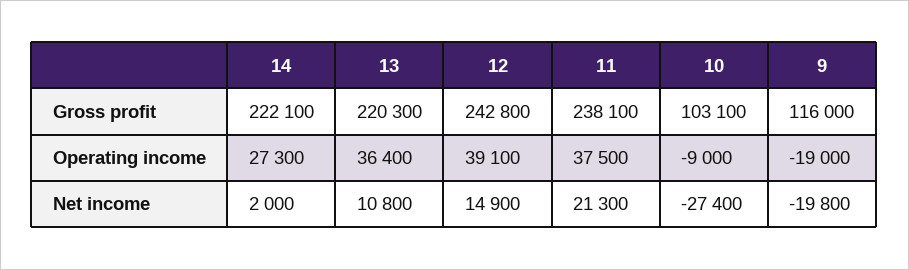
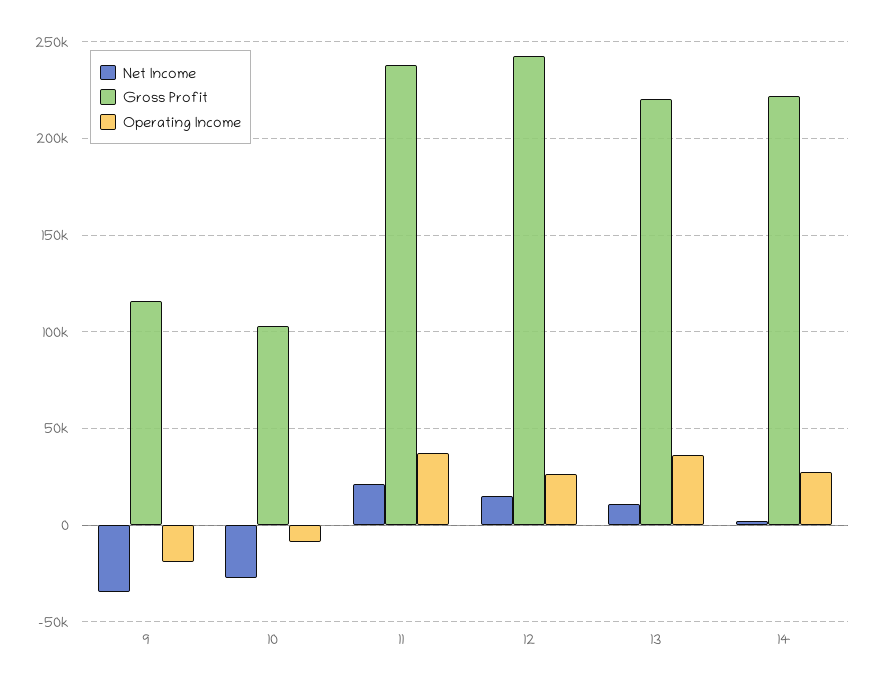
  {
    "Gross profit": {
      "14": 222100,
      "13": 220300,
      "12": 242800,
      "11": 238100,
      "10": 103100,
      "9": 116000
    },
    "Operating income": {
      "14": 27300,
      "13": 36400,
-     "12": 39100,
+     "12": 25000,
      "11": 37500,
      "10": -9000,
      "9": -19000
    },
    "Net income": {
      "14": 2000,
      "13": 10800,
      "12": 14900,
      "11": 21300,
      "10": -27400,
-     "9": -19800
+     "9": -35000
    }
  }

